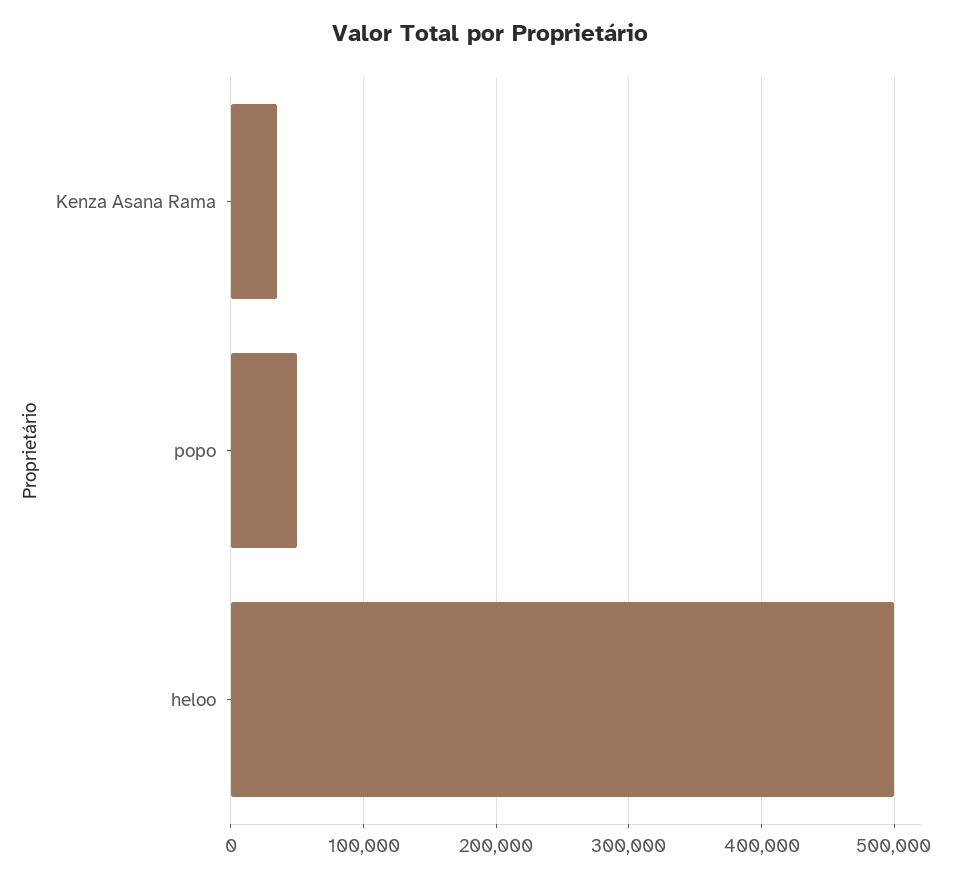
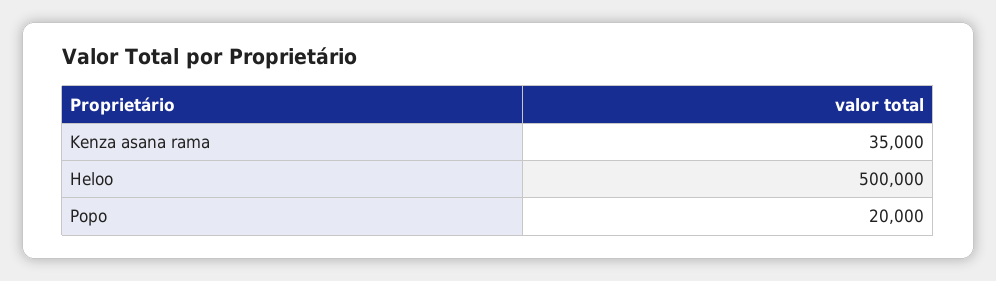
  {
    "Kenza Asana Rama": 35000,
-   "popo": 50000,
+   "popo": 20000,
    "heloo": 500000
  }

